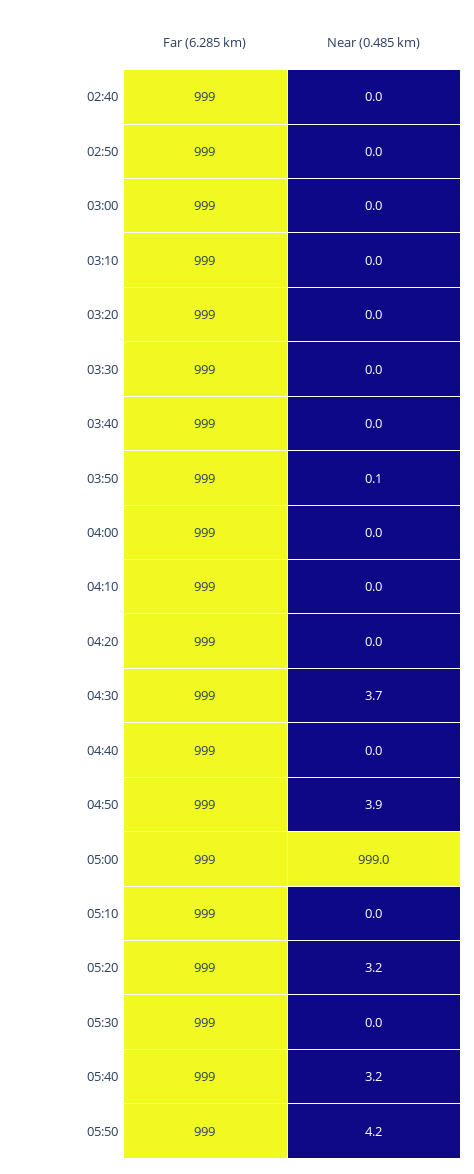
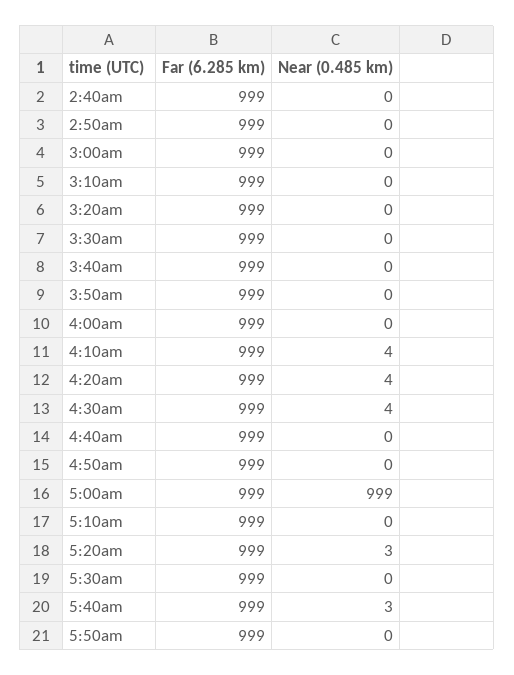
  {
    "Far (6.285 km)": {
      "02:40": 999,
      "02:50": 999,
      "03:00": 999,
      "03:10": 999,
      "03:20": 999,
      "03:30": 999,
      "03:40": 999,
      "03:50": 999,
      "04:00": 999,
      "04:10": 999,
      "04:20": 999,
      "04:30": 999,
      "04:40": 999,
      "04:50": 999,
      "05:00": 999,
      "05:10": 999,
      "05:20": 999,
      "05:30": 999,
      "05:40": 999,
      "05:50": 999
    },
    "Near (0.485 km)": {
      "02:40": 0,
      "02:50": 0,
      "03:00": 0,
      "03:10": 0,
      "03:20": 0,
      "03:30": 0,
      "03:40": 0,
      "03:50": 0.1,
      "04:00": 0,
-     "04:10": 0,
+     "04:10": 4,
-     "04:20": 0,
+     "04:20": 4,
      "04:30": 3.7,
      "04:40": 0,
-     "04:50": 3.9,
+     "04:50": 0,
      "05:00": 999,
      "05:10": 0,
      "05:20": 3.2,
      "05:30": 0,
      "05:40": 3.2,
-     "05:50": 4.2
+     "05:50": 0
    }
  }

